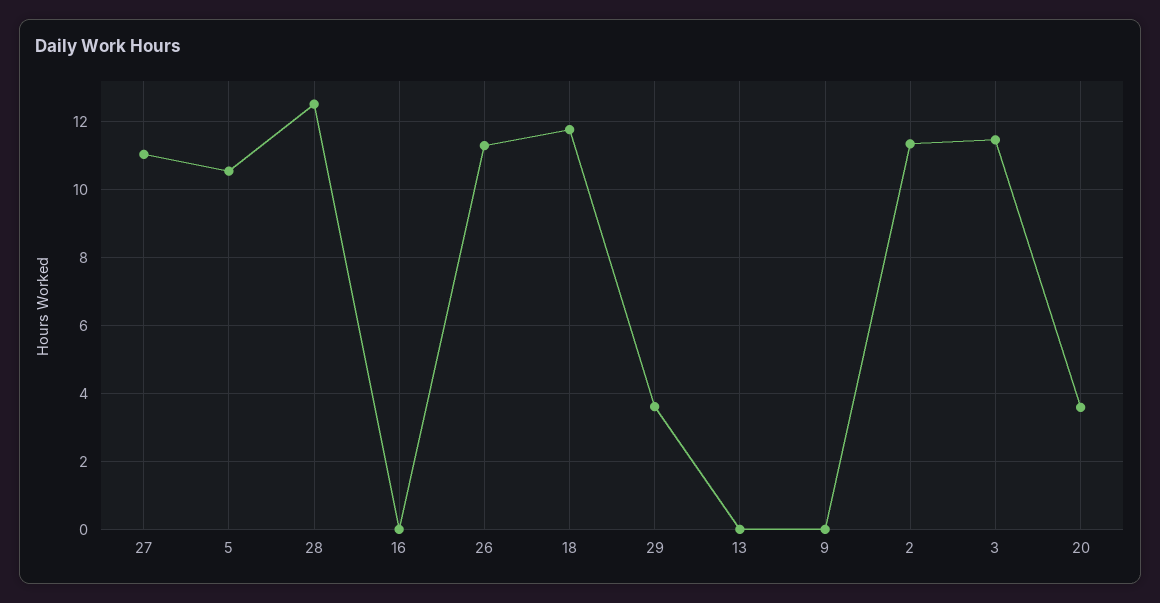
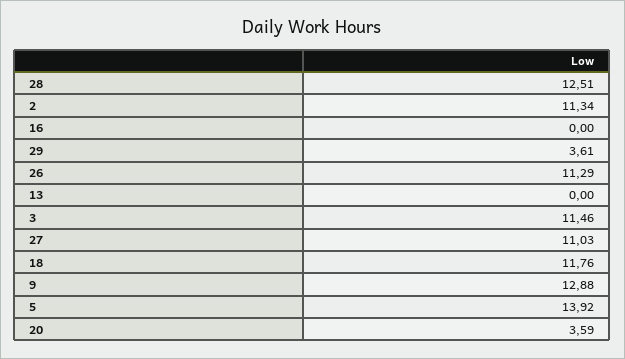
  {
    "27": 11.03,
-   "5": 10.6,
+   "5": 13.92,
    "28": 12.51,
    "16": 0,
    "26": 11.29,
    "18": 11.76,
    "29": 3.61,
    "13": 0,
-   "9": 0,
+   "9": 12.88,
    "2": 11.34,
    "3": 11.46,
    "20": 3.59
  }

